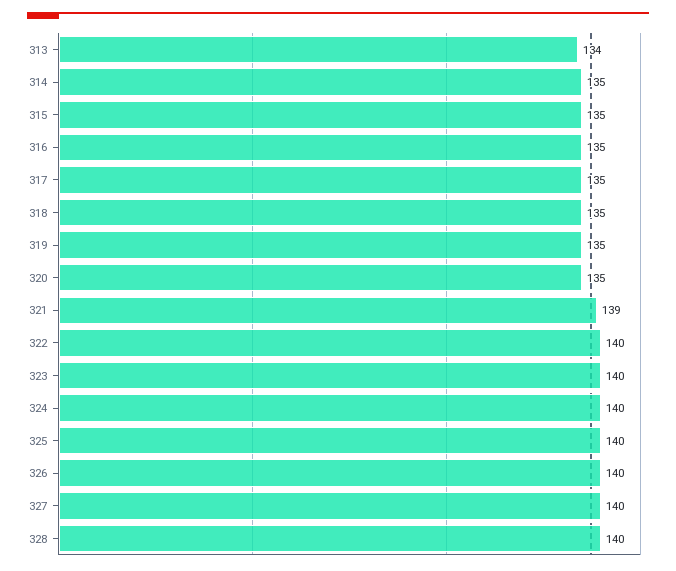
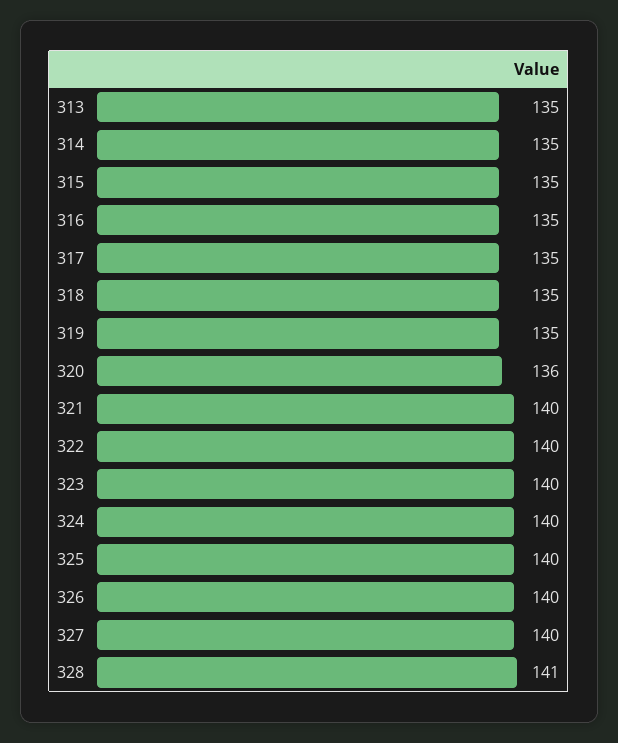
  {
-   "313": 134,
+   "313": 135,
    "314": 135,
    "315": 135,
    "316": 135,
    "317": 135,
    "318": 135,
    "319": 135,
-   "320": 135,
+   "320": 136,
-   "321": 139,
+   "321": 140,
    "322": 140,
    "323": 140,
    "324": 140,
    "325": 140,
    "326": 140,
    "327": 140,
-   "328": 140
+   "328": 141
  }

